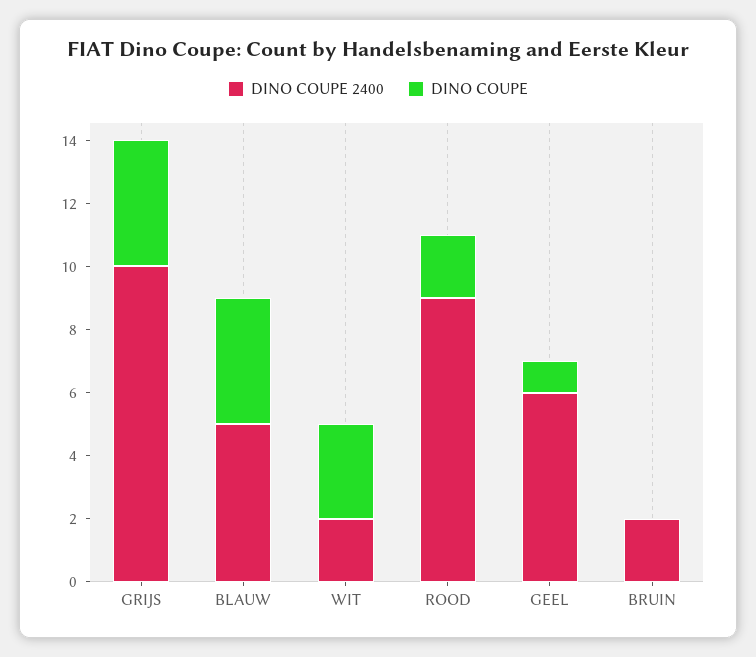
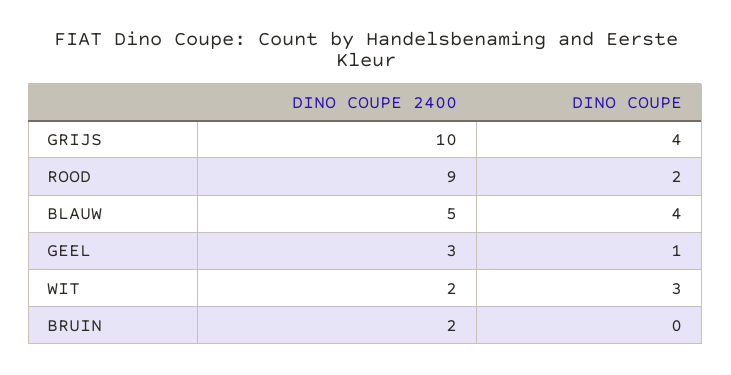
  {
    "DINO COUPE 2400": {
      "GRIJS": 10,
      "BLAUW": 5,
      "WIT": 2,
      "ROOD": 9,
-     "GEEL": 6,
+     "GEEL": 3,
      "BRUIN": 2
    },
    "DINO COUPE": {
      "GRIJS": 4,
      "BLAUW": 4,
      "WIT": 3,
      "ROOD": 2,
      "GEEL": 1,
      "BRUIN": 0
    }
  }

